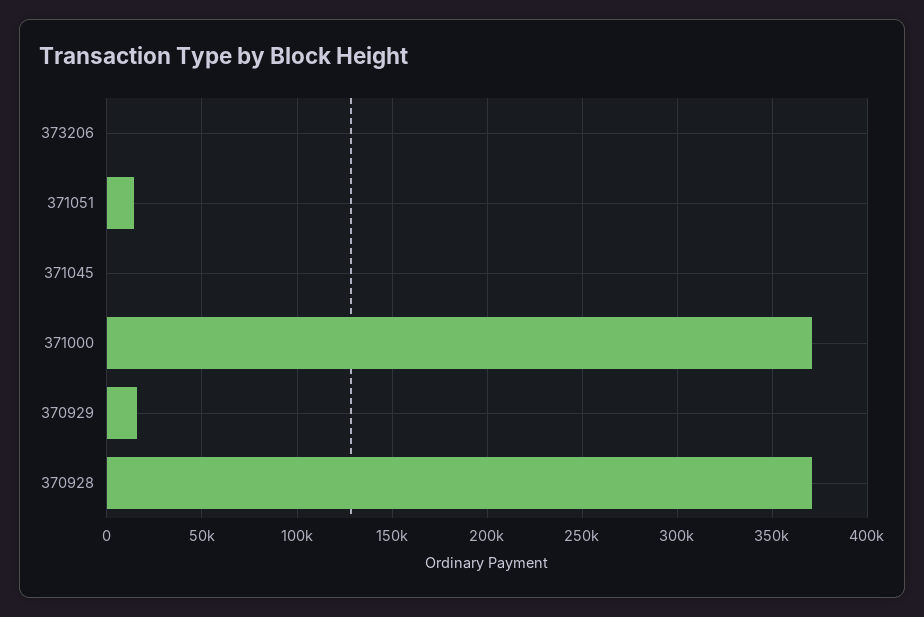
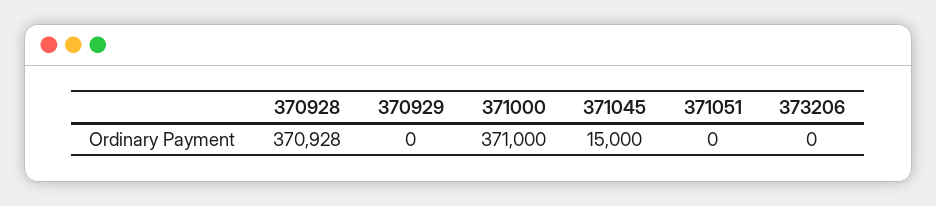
  {
    "373206": 0,
-   "371051": 15000,
+   "371051": 0,
-   "371045": 0,
+   "371045": 15000,
    "371000": 371000,
-   "370929": 15000,
+   "370929": 0,
    "370928": 370928
  }

